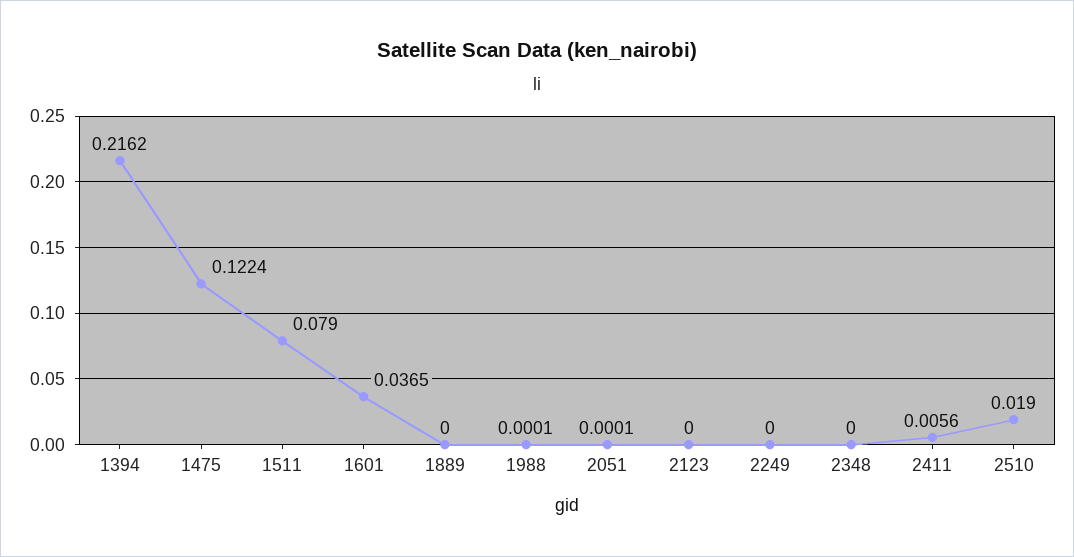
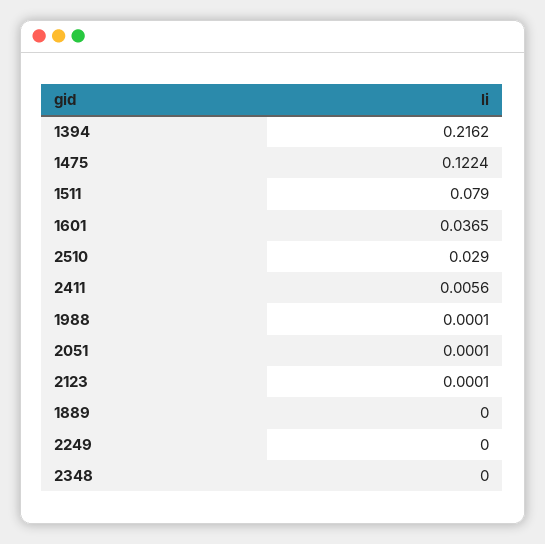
  {
    "1394": 0.2162,
    "1475": 0.1224,
    "1511": 0.079,
    "1601": 0.0365,
    "1889": 0,
    "1988": 0.0001,
    "2051": 0.0001,
-   "2123": 0,
+   "2123": 0.0001,
    "2249": 0,
    "2348": 0,
    "2411": 0.0056,
-   "2510": 0.019
+   "2510": 0.029
  }

